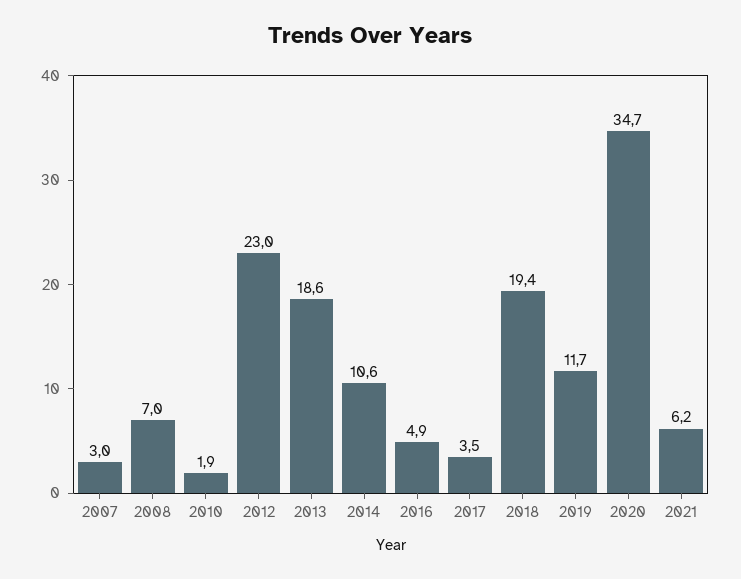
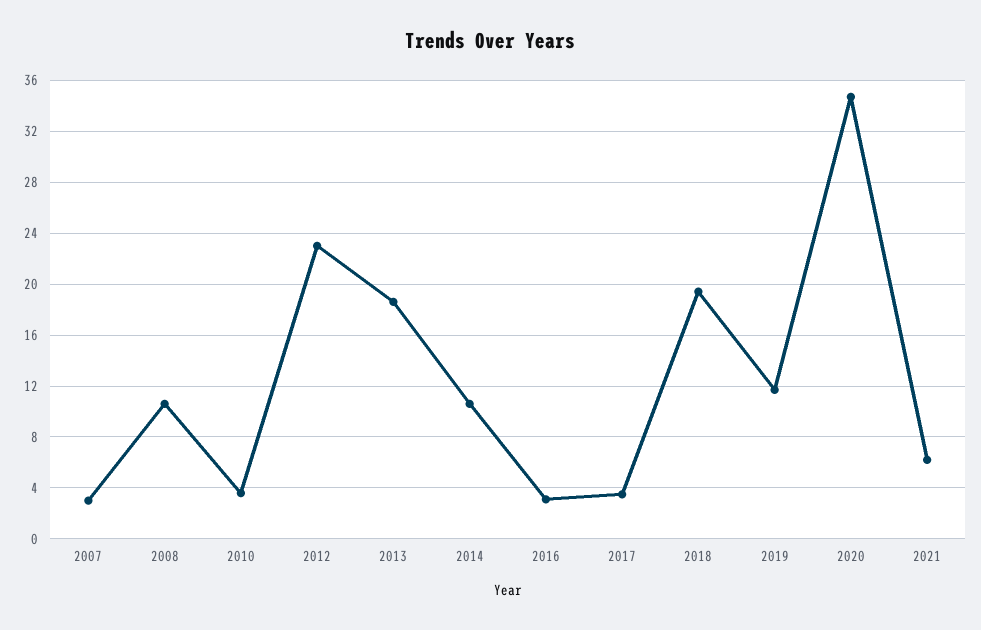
  {
    "2007": 3,
-   "2008": 7,
+   "2008": 10.5,
-   "2010": 1.9,
+   "2010": 3.5,
    "2012": 23,
    "2013": 18.6,
    "2014": 10.6,
-   "2016": 4.9,
+   "2016": 3,
    "2017": 3.5,
    "2018": 19.4,
    "2019": 11.7,
    "2020": 34.7,
    "2021": 6.2
  }

